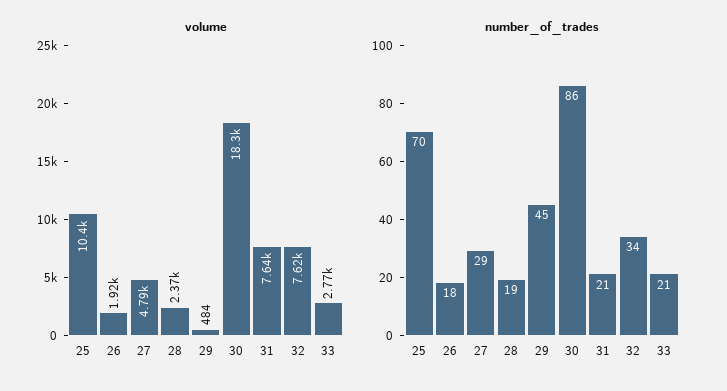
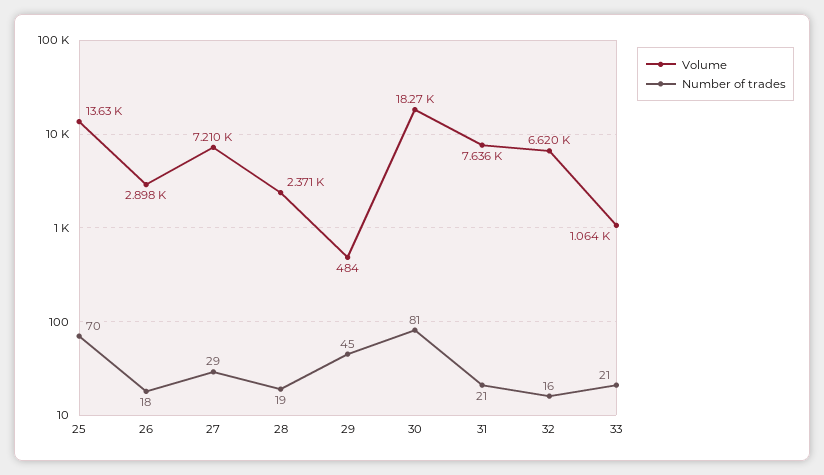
  {
    "volume": {
-     "25": 10400,
+     "25": 13630,
-     "26": 1920,
+     "26": 2898,
-     "27": 4790,
+     "27": 7210,
      "28": 2371,
      "29": 484,
      "30": 18270,
      "31": 7636,
-     "32": 7620,
+     "32": 6620,
-     "33": 2770
+     "33": 1064
    },
    "number_of_trades": {
      "25": 70,
      "26": 18,
      "27": 29,
      "28": 19,
      "29": 45,
-     "30": 86,
+     "30": 81,
      "31": 21,
-     "32": 34,
+     "32": 16,
      "33": 21
    }
  }

